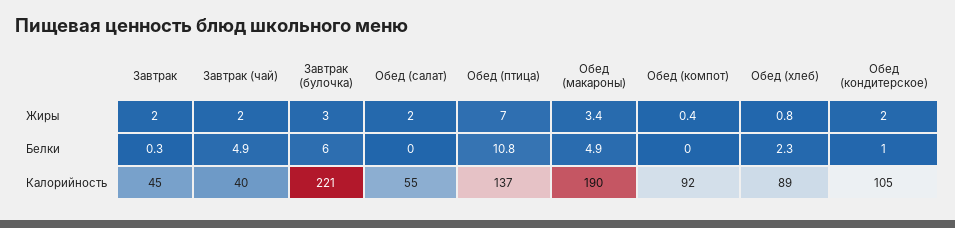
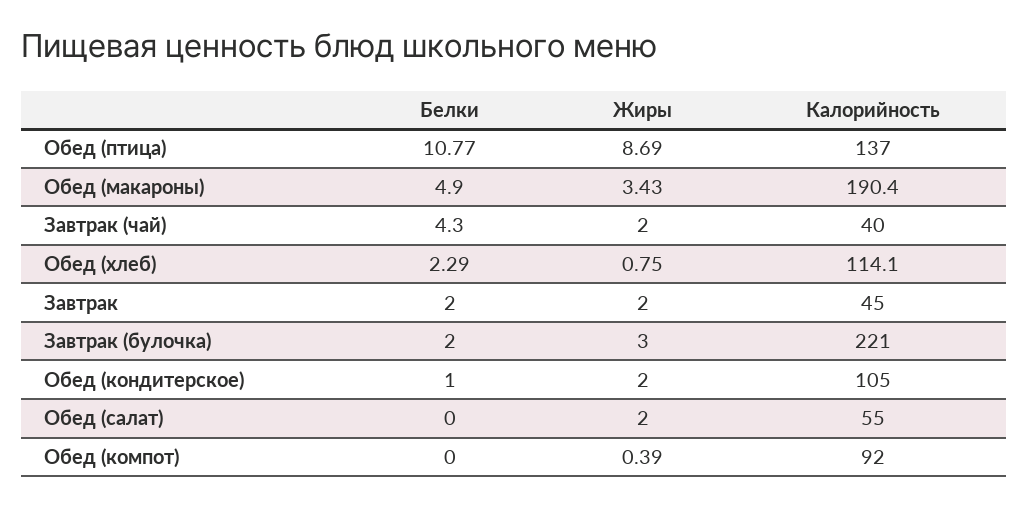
  {
    "Завтрак": {
      "Жиры": 2,
-     "Белки": 0.3,
+     "Белки": 2,
      "Калорийность": 45
    },
    "Завтрак (чай)": {
      "Жиры": 2,
-     "Белки": 4.9,
+     "Белки": 4.3,
      "Калорийность": 40
    },
    "Завтрак (булочка)": {
      "Жиры": 3,
-     "Белки": 6,
+     "Белки": 2,
      "Калорийность": 221
    },
    "Обед (салат)": {
      "Жиры": 2,
      "Белки": 0,
      "Калорийность": 55
    },
    "Обед (птица)": {
-     "Жиры": 7,
+     "Жиры": 8.69,
      "Белки": 10.77,
      "Калорийность": 137
    },
    "Обед (макароны)": {
      "Жиры": 3.43,
      "Белки": 4.9,
      "Калорийность": 190.4
    },
    "Обед (компот)": {
      "Жиры": 0.39,
      "Белки": 0,
      "Калорийность": 92
    },
    "Обед (хлеб)": {
      "Жиры": 0.75,
      "Белки": 2.29,
-     "Калорийность": 89
+     "Калорийность": 114.1
    },
    "Обед (кондитерское)": {
      "Жиры": 2,
      "Белки": 1,
      "Калорийность": 105
    }
  }

